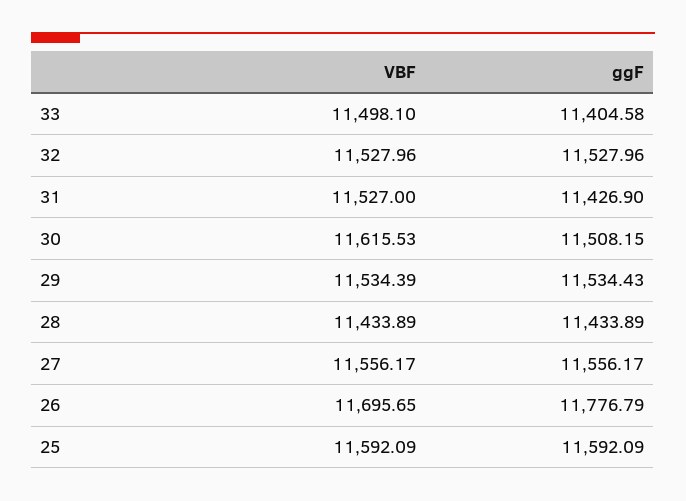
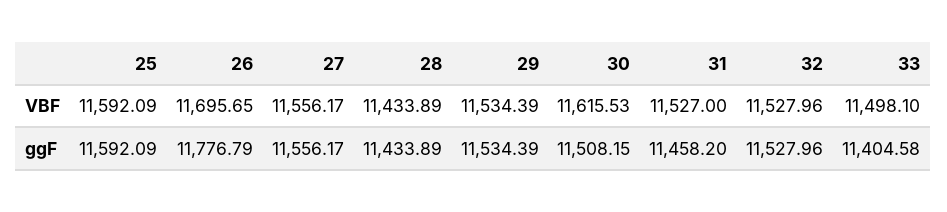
  {
    "VBF": {
      "33": 11498.1,
      "32": 11527.96,
      "31": 11527,
      "30": 11615.53,
      "29": 11534.39,
      "28": 11433.89,
      "27": 11556.17,
      "26": 11695.65,
      "25": 11592.09
    },
    "ggF": {
      "33": 11404.58,
      "32": 11527.96,
-     "31": 11426.9,
+     "31": 11458.2,
      "30": 11508.15,
-     "29": 11534.43,
+     "29": 11534.39,
      "28": 11433.89,
      "27": 11556.17,
      "26": 11776.79,
      "25": 11592.09
    }
  }

